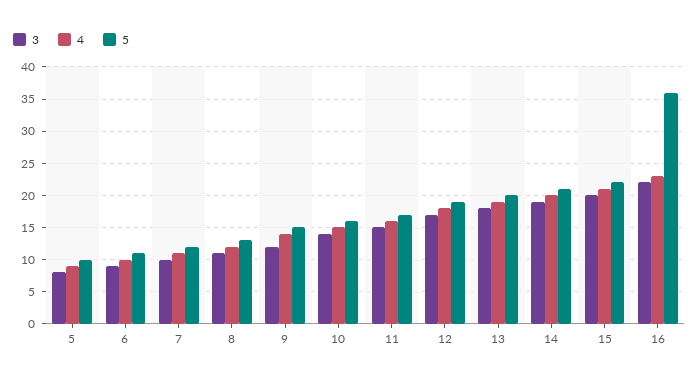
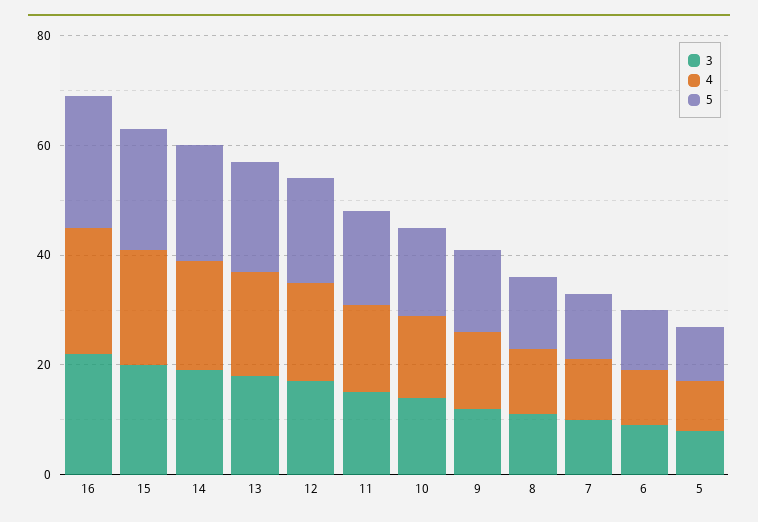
  {
    "3": {
      "5": 8,
      "6": 9,
      "7": 10,
      "8": 11,
      "9": 12,
      "10": 14,
      "11": 15,
      "12": 17,
      "13": 18,
      "14": 19,
      "15": 20,
      "16": 22
    },
    "4": {
      "5": 9,
      "6": 10,
      "7": 11,
      "8": 12,
      "9": 14,
      "10": 15,
      "11": 16,
      "12": 18,
      "13": 19,
      "14": 20,
      "15": 21,
      "16": 23
    },
    "5": {
      "5": 10,
      "6": 11,
      "7": 12,
      "8": 13,
      "9": 15,
      "10": 16,
      "11": 17,
      "12": 19,
      "13": 20,
      "14": 21,
      "15": 22,
-     "16": 36
+     "16": 25
    }
  }

